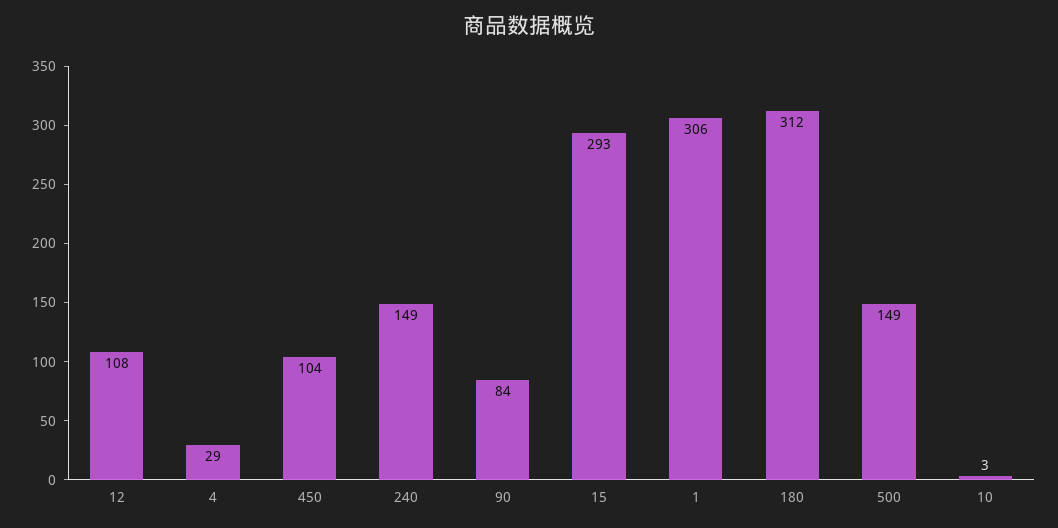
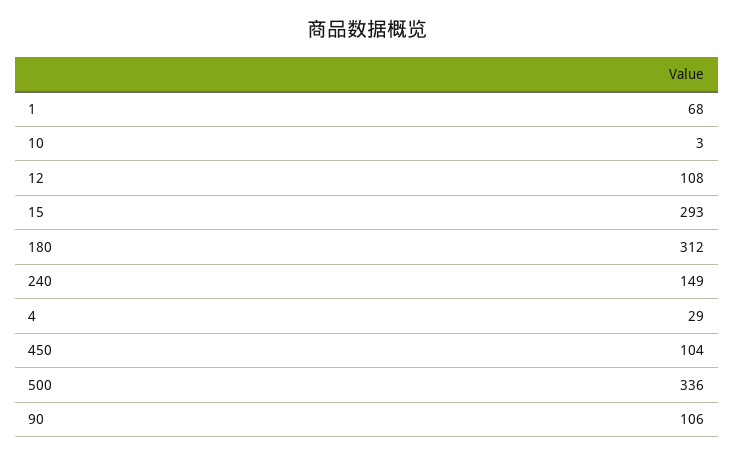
  {
    "12": 108,
    "4": 29,
    "450": 104,
    "240": 149,
-   "90": 84,
+   "90": 106,
    "15": 293,
-   "1": 306,
+   "1": 68,
    "180": 312,
-   "500": 149,
+   "500": 336,
    "10": 3
  }

